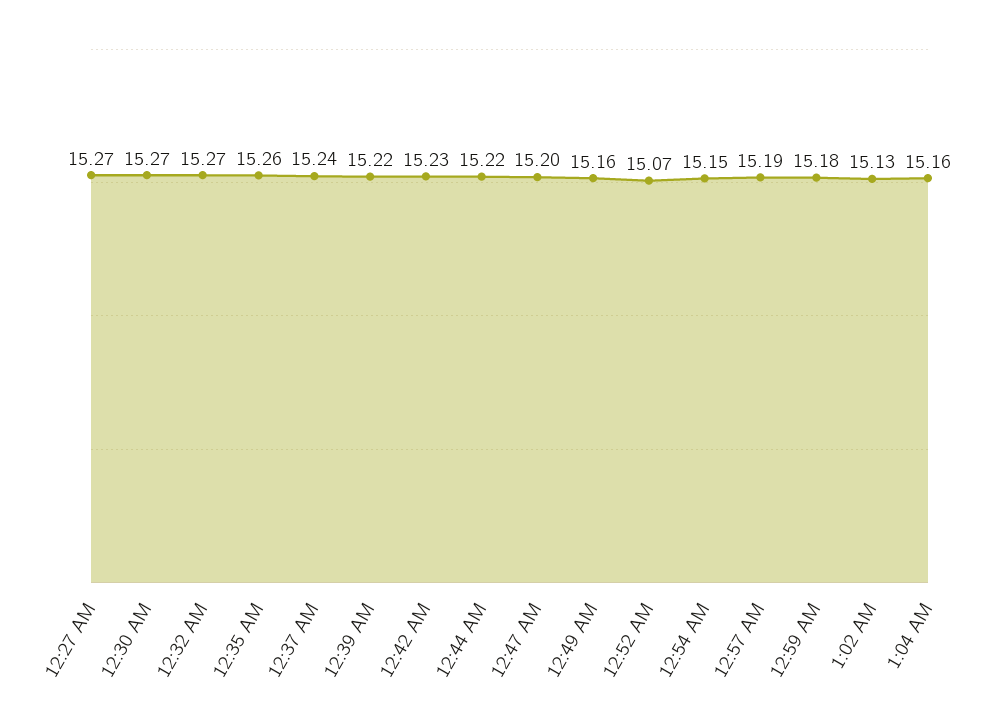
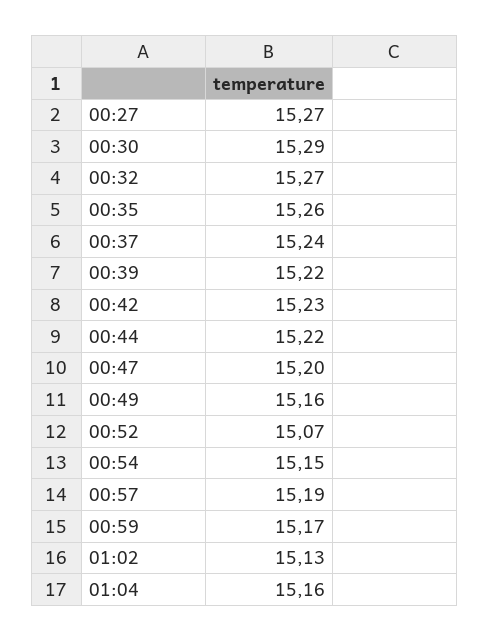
  {
    "12:27 AM": 15.27,
-   "12:30 AM": 15.27,
+   "12:30 AM": 15.29,
    "12:32 AM": 15.27,
    "12:35 AM": 15.26,
    "12:37 AM": 15.24,
    "12:39 AM": 15.22,
    "12:42 AM": 15.23,
    "12:44 AM": 15.22,
    "12:47 AM": 15.2,
    "12:49 AM": 15.16,
    "12:52 AM": 15.07,
    "12:54 AM": 15.15,
    "12:57 AM": 15.19,
-   "12:59 AM": 15.18,
+   "12:59 AM": 15.17,
    "1:02 AM": 15.13,
    "1:04 AM": 15.16
  }

